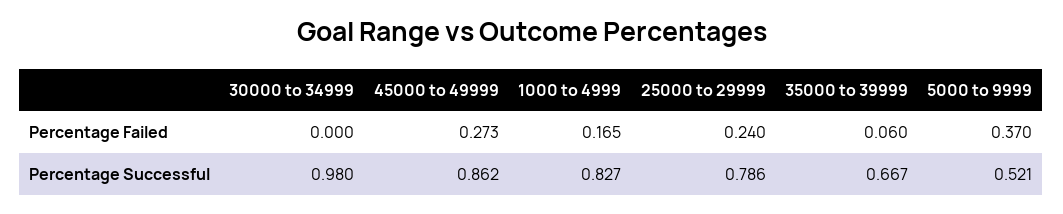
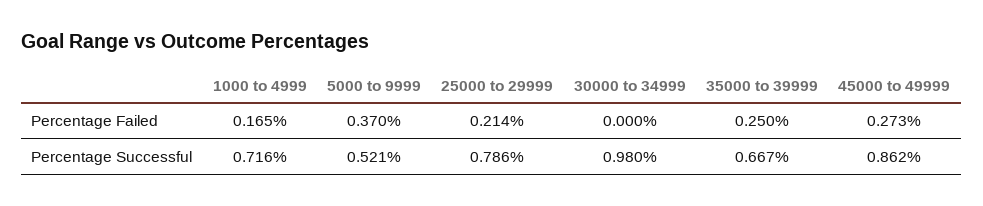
  {
    "30000 to 34999": {
      "Percentage Failed": 0,
      "Percentage Successful": 0.98
    },
    "45000 to 49999": {
      "Percentage Failed": 0.273,
      "Percentage Successful": 0.862
    },
    "1000 to 4999": {
      "Percentage Failed": 0.165,
-     "Percentage Successful": 0.827
+     "Percentage Successful": 0.716
    },
    "25000 to 29999": {
-     "Percentage Failed": 0.24,
+     "Percentage Failed": 0.214,
      "Percentage Successful": 0.786
    },
    "35000 to 39999": {
-     "Percentage Failed": 0.06,
+     "Percentage Failed": 0.25,
      "Percentage Successful": 0.667
    },
    "5000 to 9999": {
      "Percentage Failed": 0.37,
      "Percentage Successful": 0.521
    }
  }

